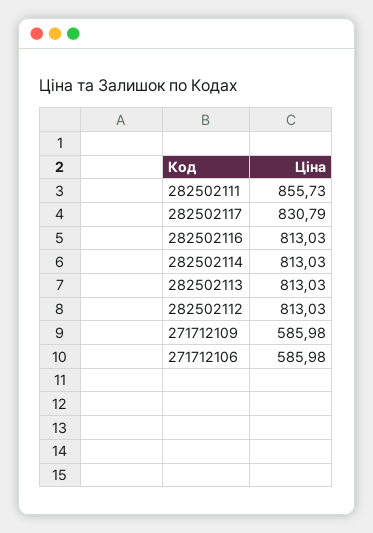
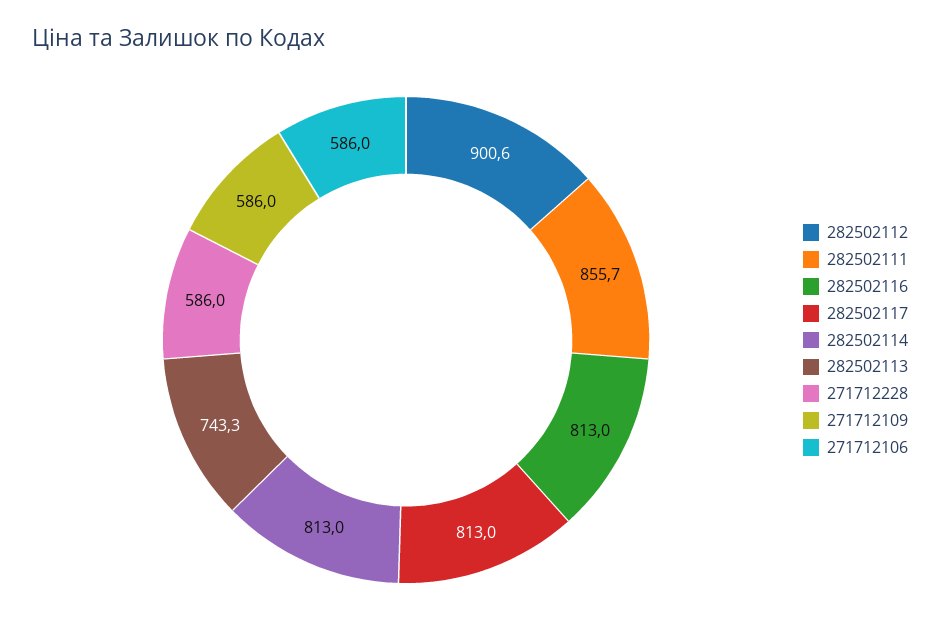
  {
    "282502111": 855.73,
-   "282502117": 830.79,
+   "282502117": 813,
    "282502116": 813.03,
    "282502114": 813.03,
-   "282502113": 813.03,
+   "282502113": 743.3,
-   "282502112": 813.03,
+   "282502112": 900.6,
    "271712109": 585.98,
-   "271712106": 585.98
+   "271712106": 585.98,
+   "271712228": 586
  }

